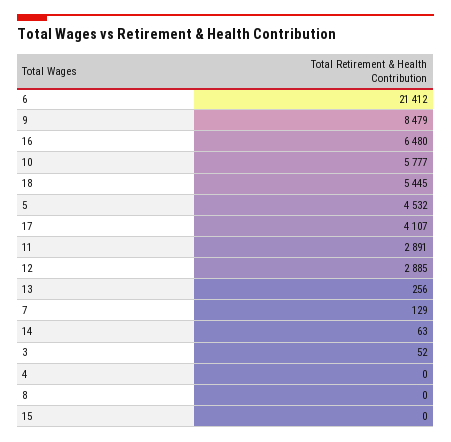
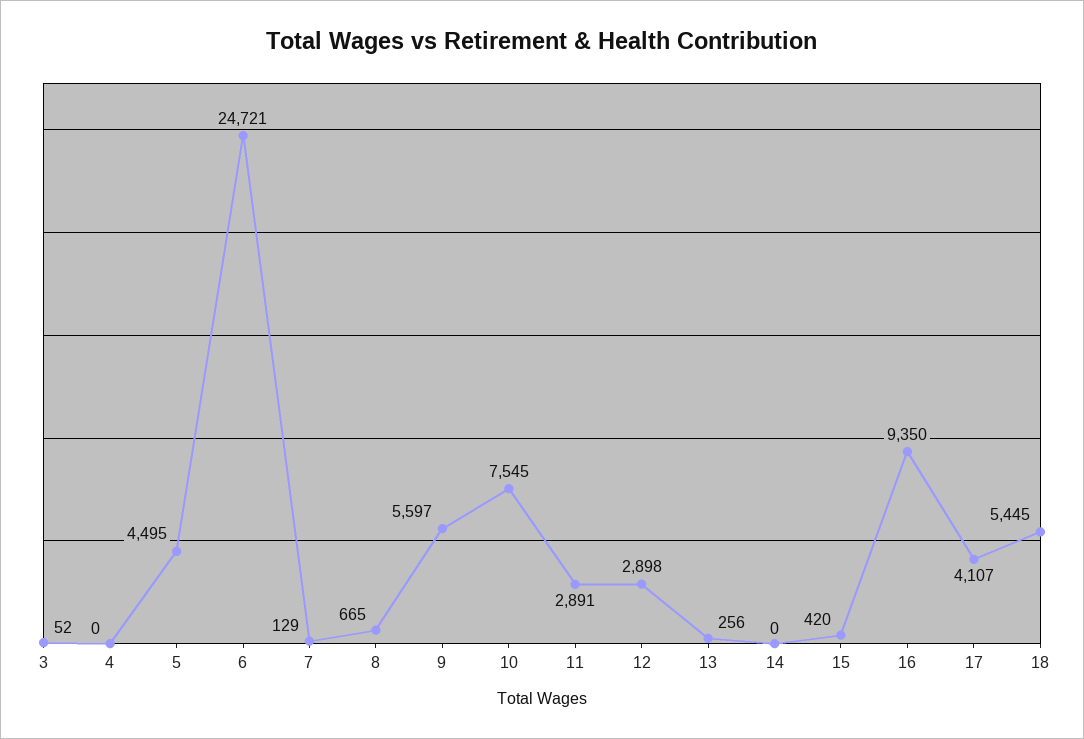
  {
-   "6": 21412,
+   "6": 24721,
-   "9": 8479,
+   "9": 5597,
-   "16": 6480,
+   "16": 9350,
-   "10": 5777,
+   "10": 7545,
    "18": 5445,
-   "5": 4532,
+   "5": 4495,
    "17": 4107,
    "11": 2891,
-   "12": 2885,
+   "12": 2898,
    "13": 256,
    "7": 129,
-   "14": 63,
+   "14": 0,
    "3": 52,
    "4": 0,
-   "8": 0,
+   "8": 665,
-   "15": 0
+   "15": 420
  }

